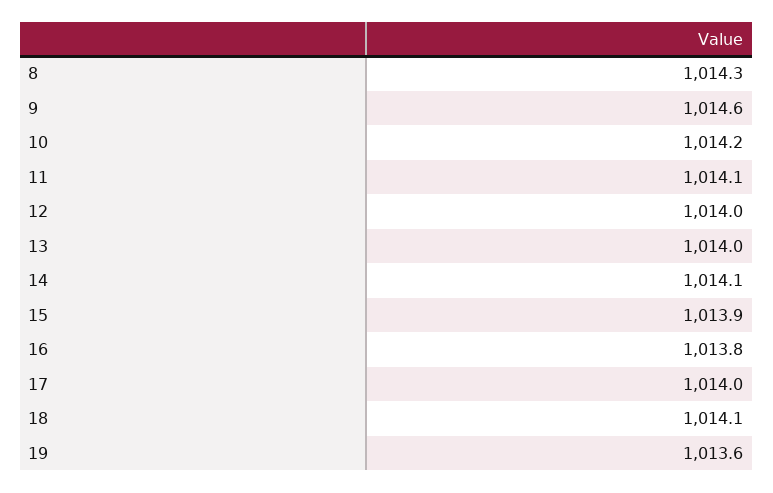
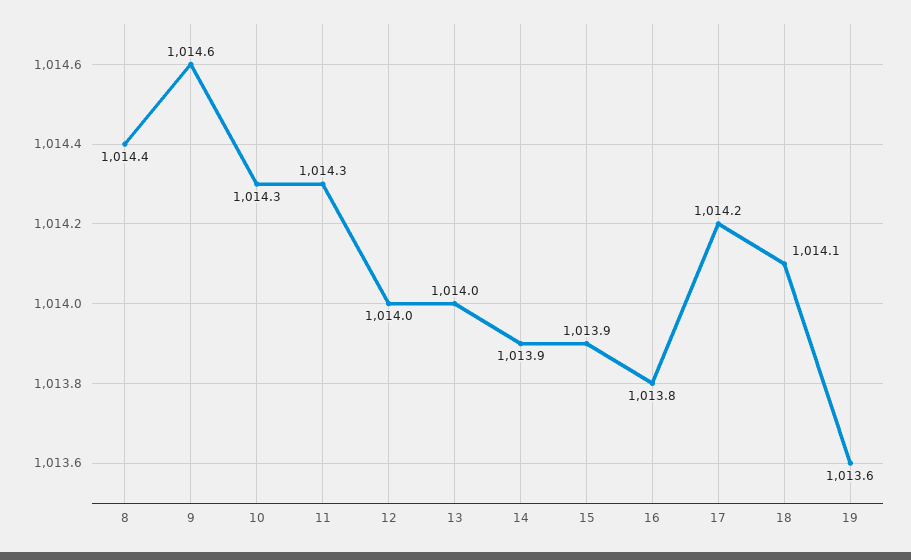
  {
-   "8": 1014.3,
+   "8": 1014.4,
    "9": 1014.6,
-   "10": 1014.2,
+   "10": 1014.3,
-   "11": 1014.1,
+   "11": 1014.3,
    "12": 1014,
    "13": 1014,
-   "14": 1014.1,
+   "14": 1013.9,
    "15": 1013.9,
    "16": 1013.8,
-   "17": 1014,
+   "17": 1014.2,
    "18": 1014.1,
    "19": 1013.6
  }

